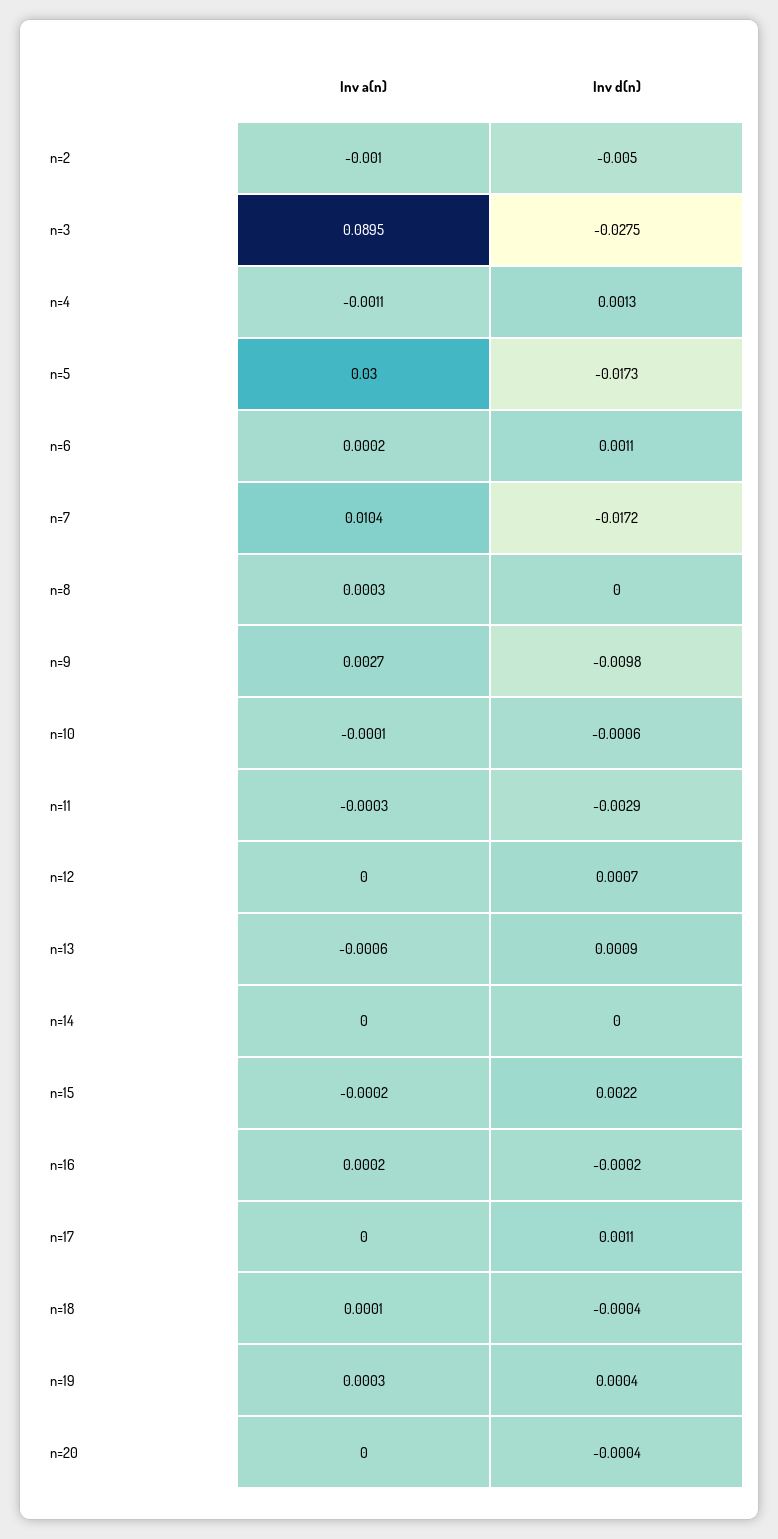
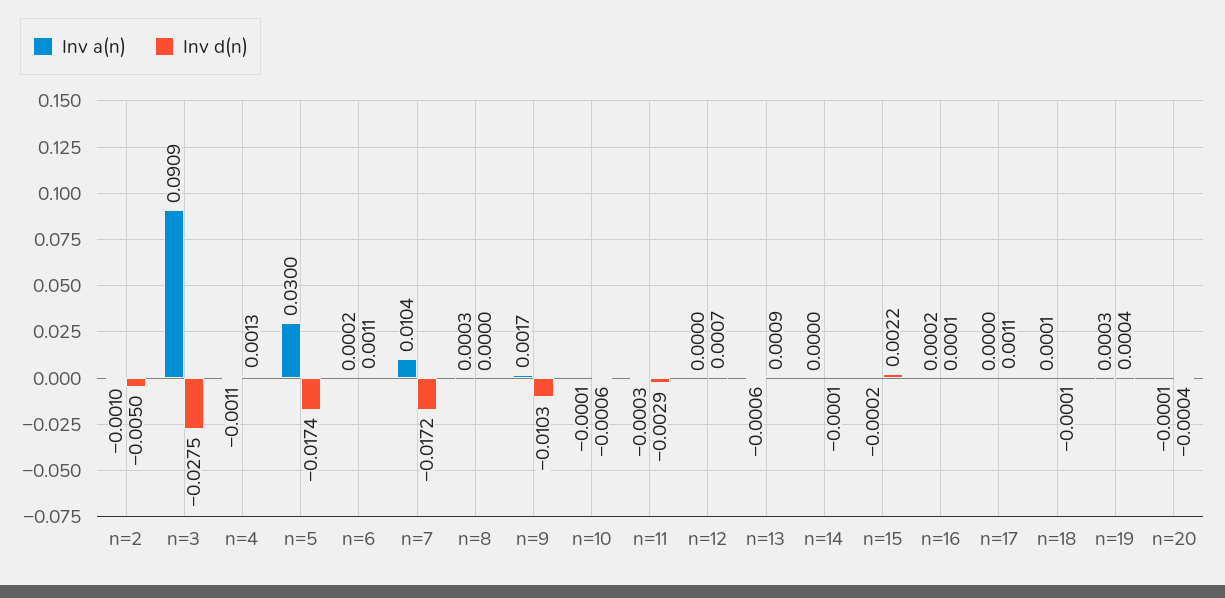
  {
    "Inv a(n)": {
      "n=2": -0.001,
-     "n=3": 0.0895,
+     "n=3": 0.0909,
      "n=4": -0.0011,
      "n=5": 0.03,
      "n=6": 0.0002,
      "n=7": 0.0104,
      "n=8": 0.0003,
-     "n=9": 0.0027,
+     "n=9": 0.0017,
      "n=10": -0.0001,
      "n=11": -0.0003,
      "n=12": 0,
      "n=13": -0.0006,
      "n=14": 0,
      "n=15": -0.0002,
      "n=16": 0.0002,
      "n=17": 0,
      "n=18": 0.0001,
      "n=19": 0.0003,
-     "n=20": 0
+     "n=20": -0.0001
    },
    "Inv d(n)": {
      "n=2": -0.005,
      "n=3": -0.0275,
      "n=4": 0.0013,
-     "n=5": -0.0173,
+     "n=5": -0.0174,
      "n=6": 0.0011,
      "n=7": -0.0172,
      "n=8": 0,
-     "n=9": -0.0098,
+     "n=9": -0.0103,
      "n=10": -0.0006,
      "n=11": -0.0029,
      "n=12": 0.0007,
      "n=13": 0.0009,
-     "n=14": 0,
+     "n=14": -0.0001,
      "n=15": 0.0022,
-     "n=16": -0.0002,
+     "n=16": 0.0001,
      "n=17": 0.0011,
-     "n=18": -0.0004,
+     "n=18": -0.0001,
      "n=19": 0.0004,
      "n=20": -0.0004
    }
  }

